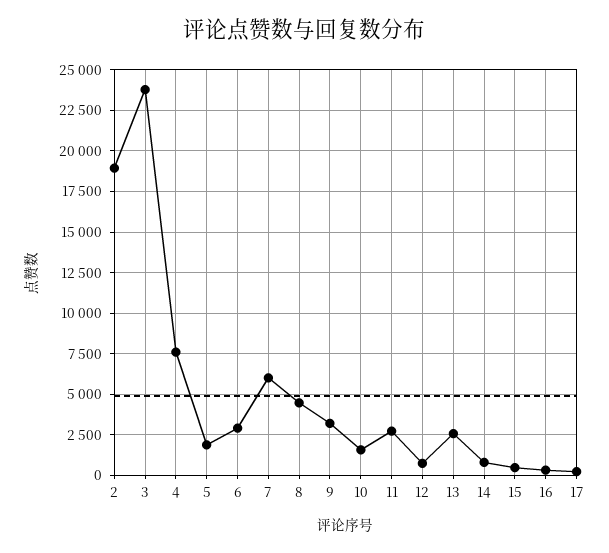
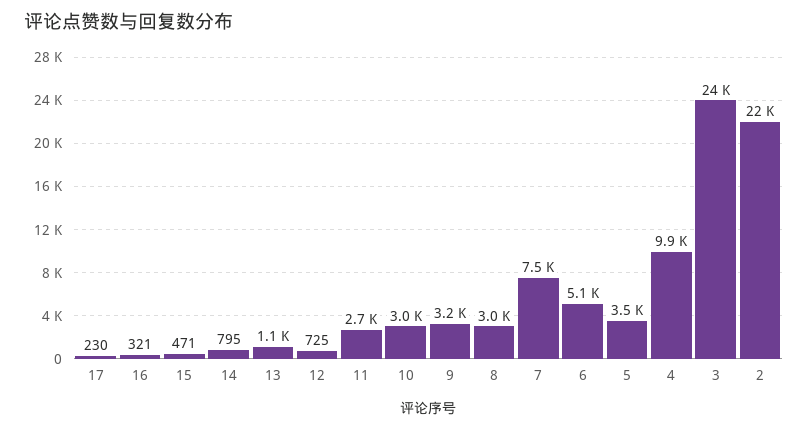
  {
-   "2": 19000,
+   "2": 22000,
    "3": 24000,
-   "4": 7500,
+   "4": 9900,
-   "5": 2000,
+   "5": 3500,
-   "6": 3000,
+   "6": 5100,
-   "7": 6000,
+   "7": 7500,
-   "8": 4500,
+   "8": 3000,
    "9": 3200,
-   "10": 1500,
+   "10": 3000,
    "11": 2700,
    "12": 725,
-   "13": 2500,
+   "13": 1100,
    "14": 795,
    "15": 471,
    "16": 321,
    "17": 230
  }

